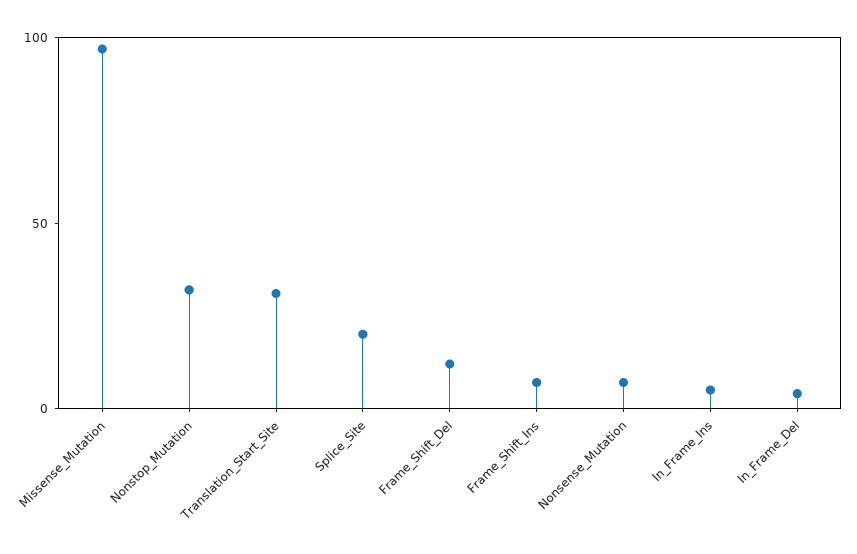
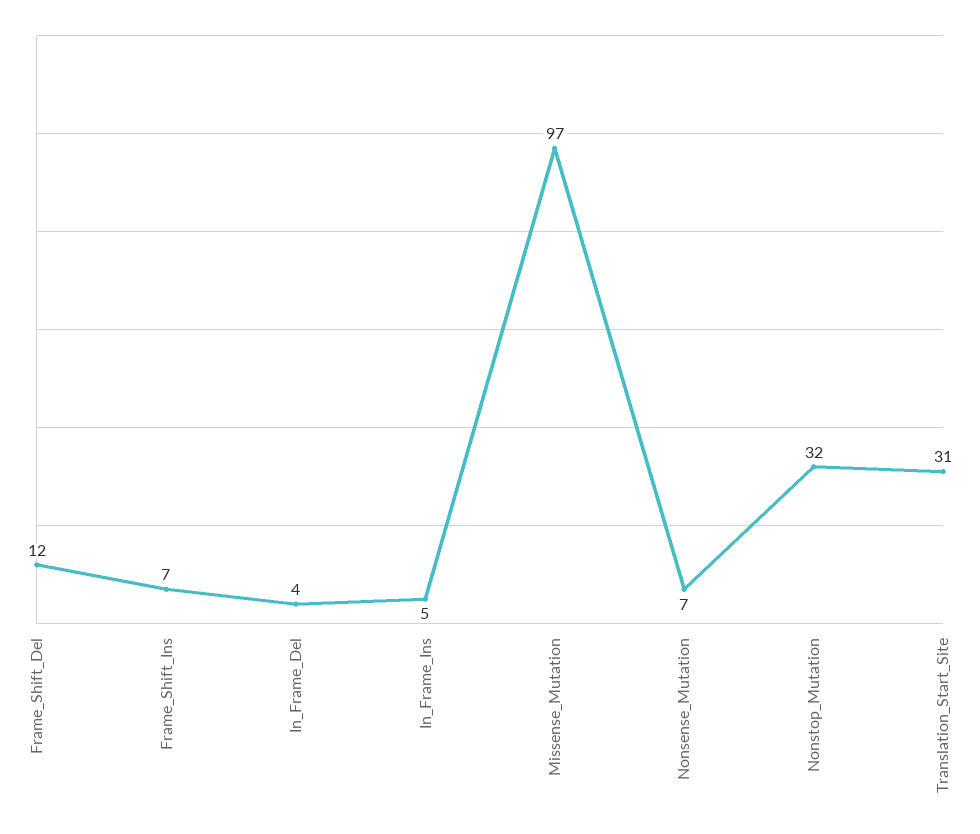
  {
    "Missense_Mutation": 97,
    "Nonstop_Mutation": 32,
    "Translation_Start_Site": 31,
-   "Splice_Site": 20,
    "Frame_Shift_Del": 12,
    "Frame_Shift_Ins": 7,
    "Nonsense_Mutation": 7,
    "In_Frame_Ins": 5,
    "In_Frame_Del": 4
  }

